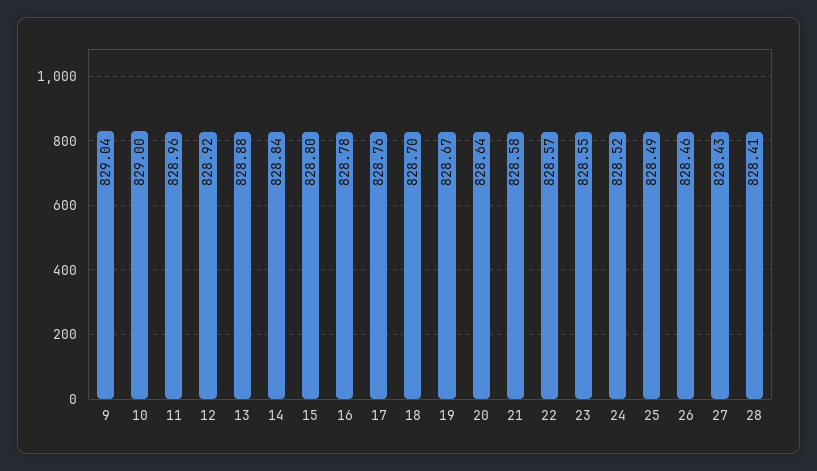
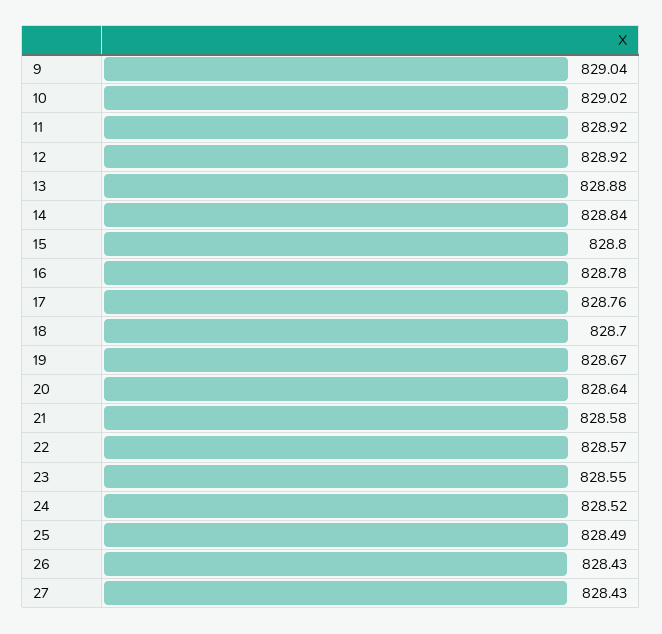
  {
    "9": 829.04,
-   "10": 829,
+   "10": 829.02,
-   "11": 828.96,
+   "11": 828.92,
    "12": 828.92,
    "13": 828.88,
    "14": 828.84,
    "15": 828.8,
    "16": 828.78,
    "17": 828.76,
    "18": 828.7,
    "19": 828.67,
    "20": 828.64,
    "21": 828.58,
    "22": 828.57,
    "23": 828.55,
    "24": 828.52,
    "25": 828.49,
-   "26": 828.46,
+   "26": 828.43,
-   "27": 828.43,
+   "27": 828.43
-   "28": 828.41
  }

